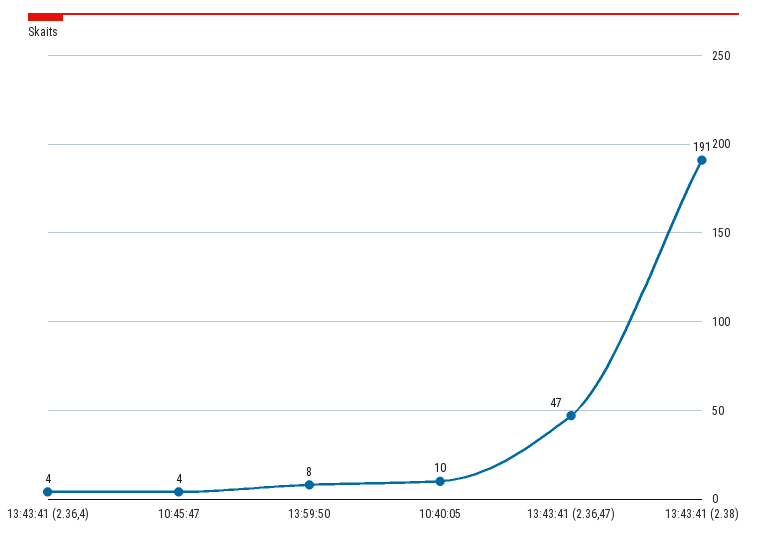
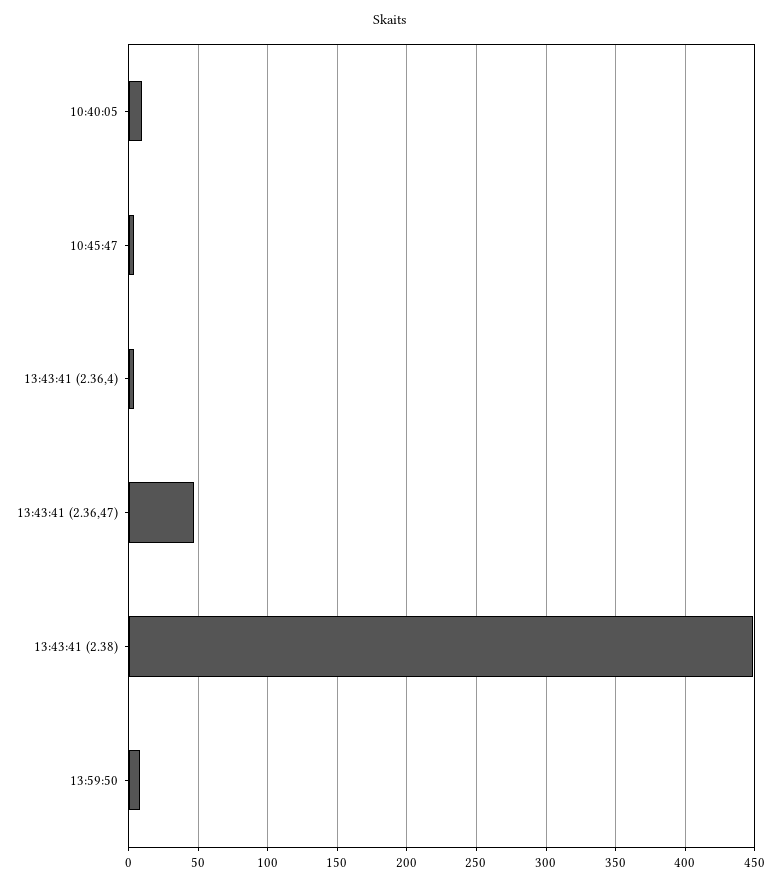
  {
    "13:43:41 (2.36,4)": 4,
    "10:45:47": 4,
    "13:59:50": 8,
    "10:40:05": 10,
    "13:43:41 (2.36,47)": 47,
-   "13:43:41 (2.38)": 191
+   "13:43:41 (2.38)": 450
  }

